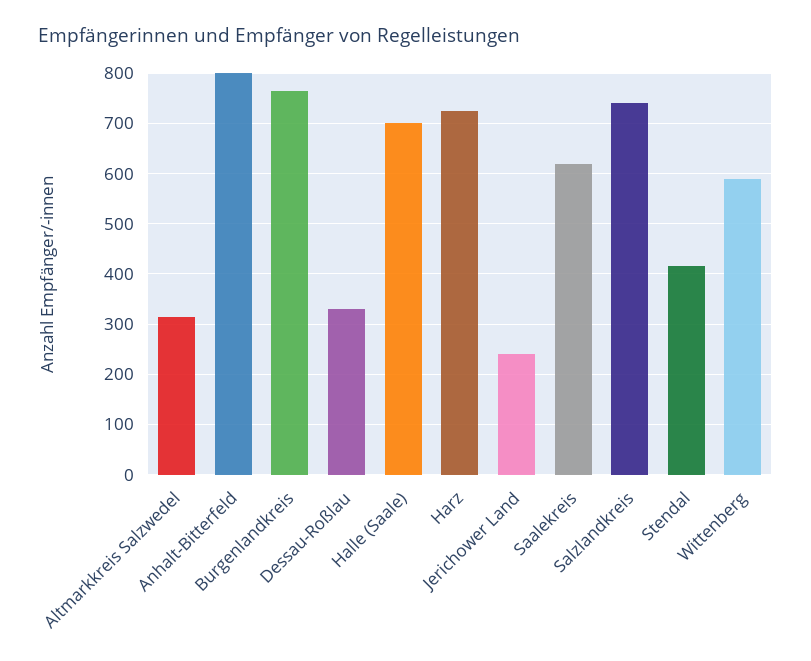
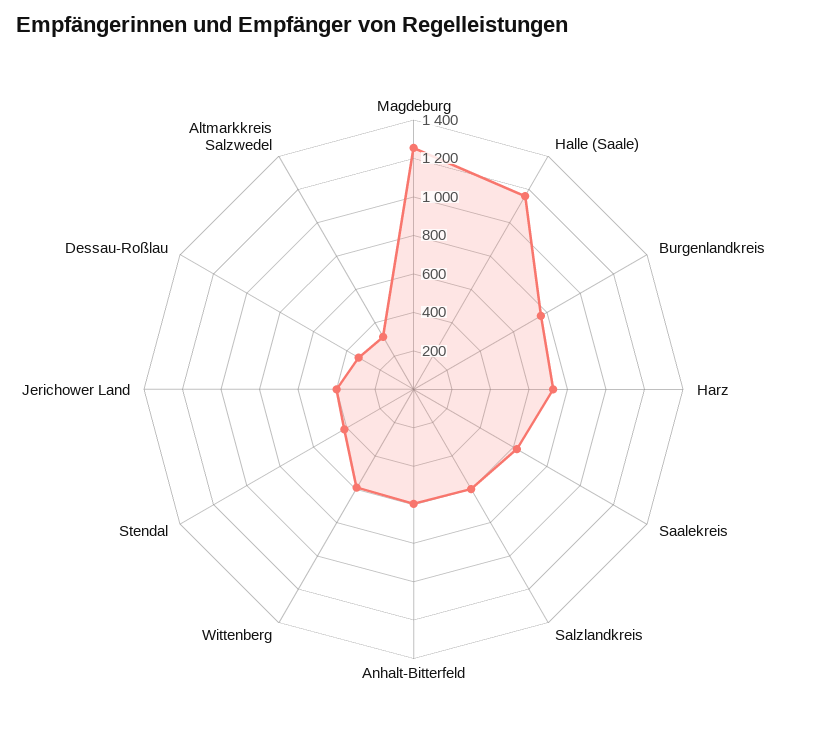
  {
    "Altmarkkreis Salzwedel": 320,
-   "Anhalt-Bitterfeld": 800,
+   "Anhalt-Bitterfeld": 600,
    "Burgenlandkreis": 760,
    "Dessau-Roßlau": 340,
-   "Halle (Saale)": 700,
+   "Halle (Saale)": 1150,
    "Harz": 720,
-   "Jerichower Land": 240,
+   "Jerichower Land": 400,
    "Saalekreis": 620,
-   "Salzlandkreis": 740,
+   "Salzlandkreis": 600,
    "Stendal": 420,
-   "Wittenberg": 600
+   "Wittenberg": 600,
+   "Magdeburg": 1250
  }

